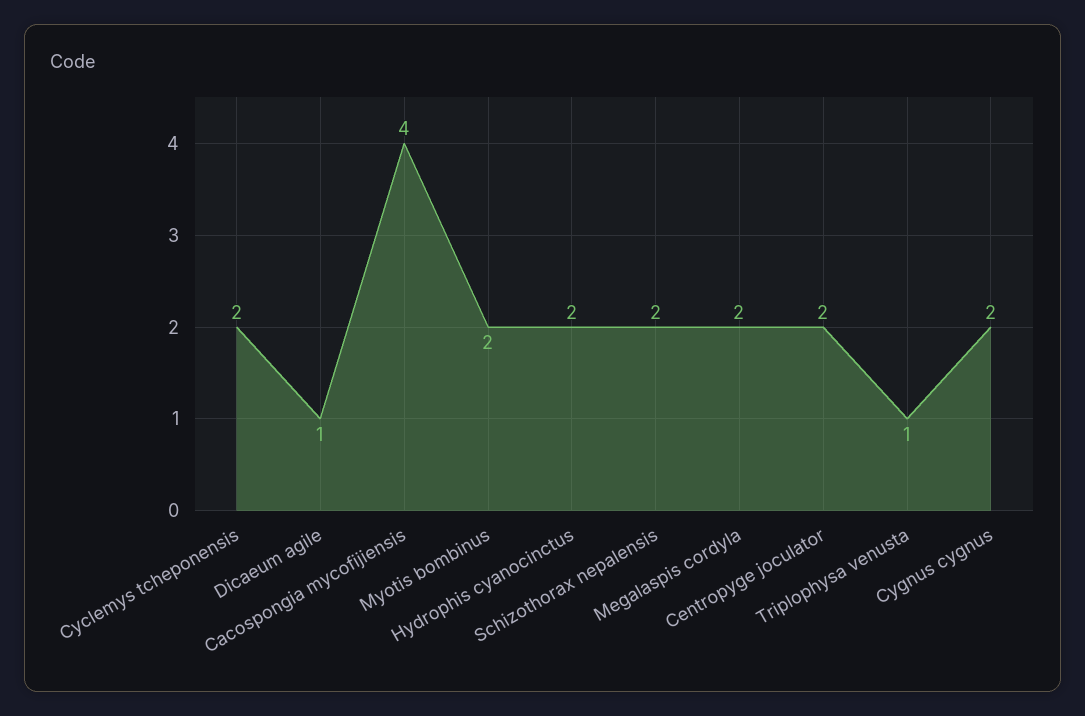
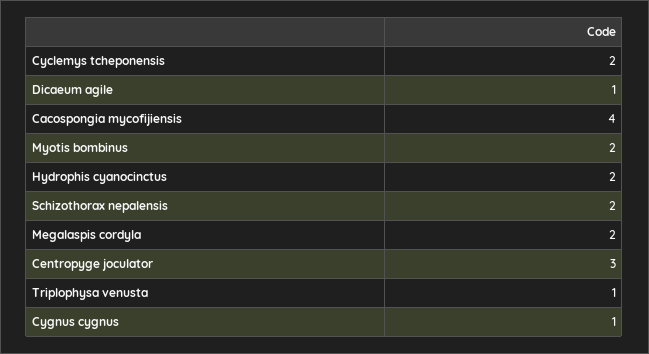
  {
    "Cyclemys tcheponensis": 2,
    "Dicaeum agile": 1,
    "Cacospongia mycofijiensis": 4,
    "Myotis bombinus": 2,
    "Hydrophis cyanocinctus": 2,
    "Schizothorax nepalensis": 2,
    "Megalaspis cordyla": 2,
-   "Centropyge joculator": 2,
+   "Centropyge joculator": 3,
    "Triplophysa venusta": 1,
-   "Cygnus cygnus": 2
+   "Cygnus cygnus": 1
  }

